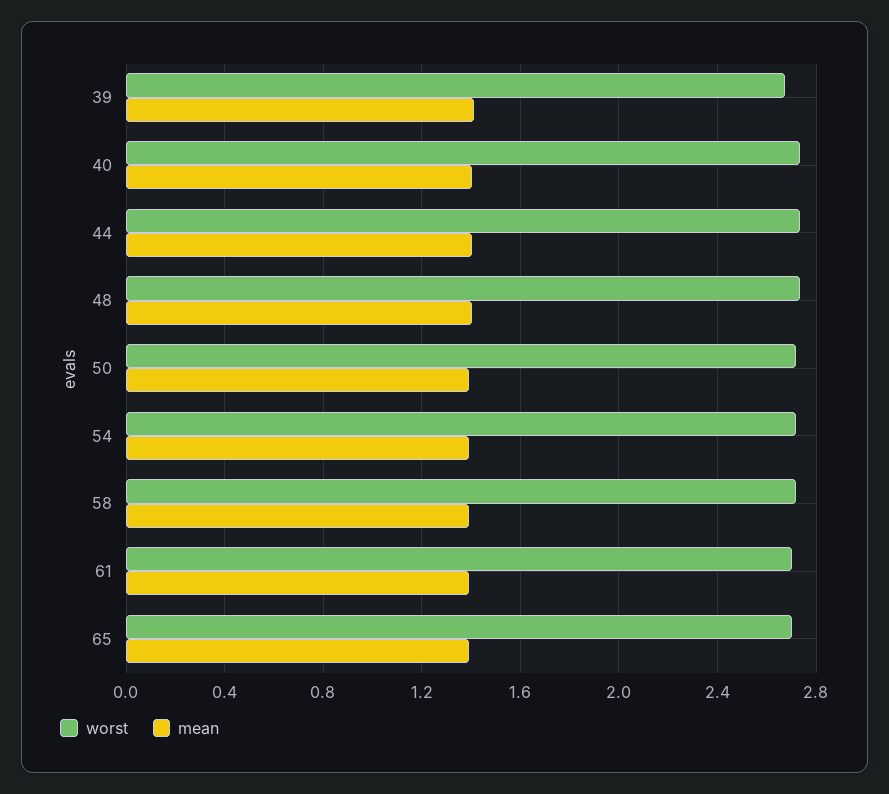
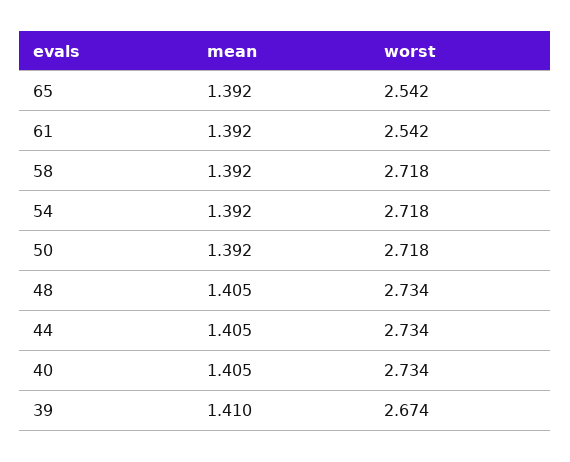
  {
    "worst": {
      "39": 2.674,
      "40": 2.734,
      "44": 2.734,
      "48": 2.734,
      "50": 2.718,
      "54": 2.718,
      "58": 2.718,
-     "61": 2.7,
+     "61": 2.542,
-     "65": 2.7
+     "65": 2.542
    },
    "mean": {
      "39": 1.41,
      "40": 1.405,
      "44": 1.405,
      "48": 1.405,
      "50": 1.392,
      "54": 1.392,
      "58": 1.392,
      "61": 1.392,
      "65": 1.392
    }
  }

